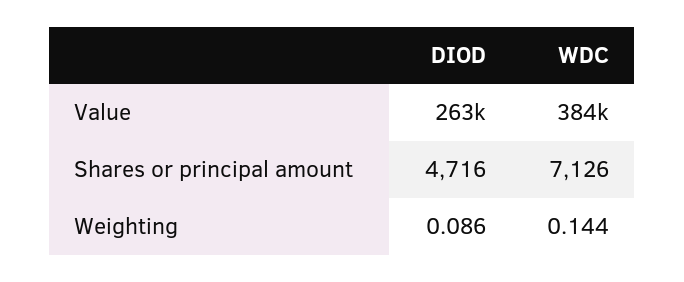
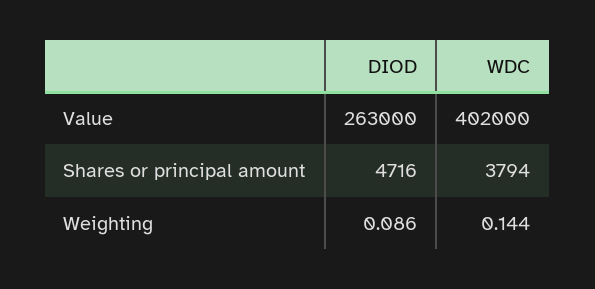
  {
    "DIOD": {
      "Value": 263000,
      "Shares or principal amount": 4716,
      "Weighting": 0.086
    },
    "WDC": {
-     "Value": 384000,
+     "Value": 402000,
-     "Shares or principal amount": 7126,
+     "Shares or principal amount": 3794,
      "Weighting": 0.144
    }
  }

